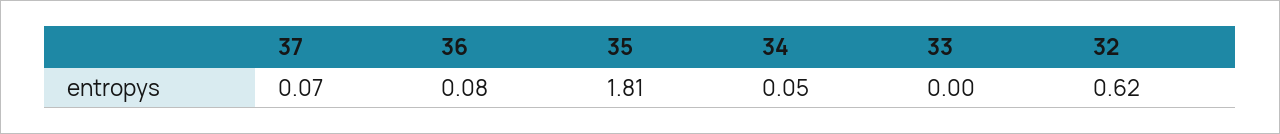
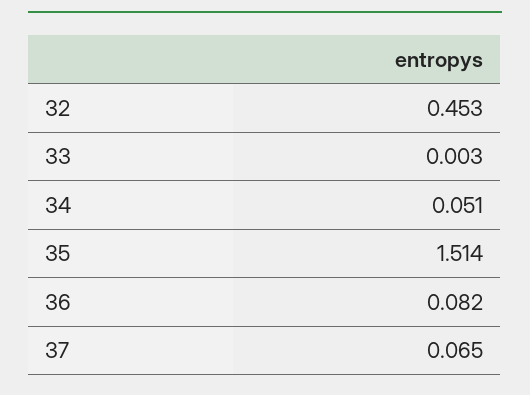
  {
    "37": 0.065,
    "36": 0.082,
-   "35": 1.81,
+   "35": 1.514,
    "34": 0.051,
    "33": 0.003,
-   "32": 0.62
+   "32": 0.453
  }

